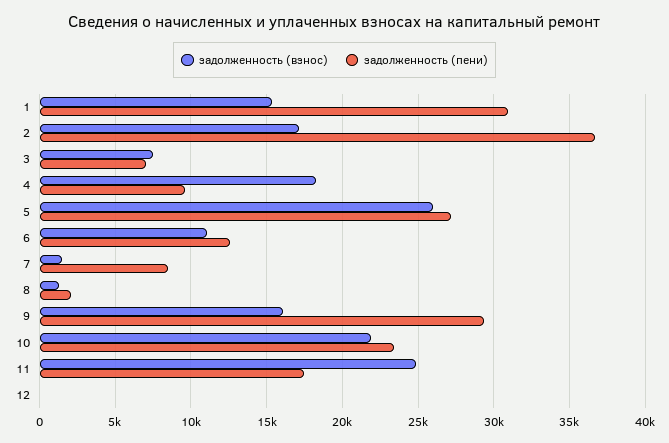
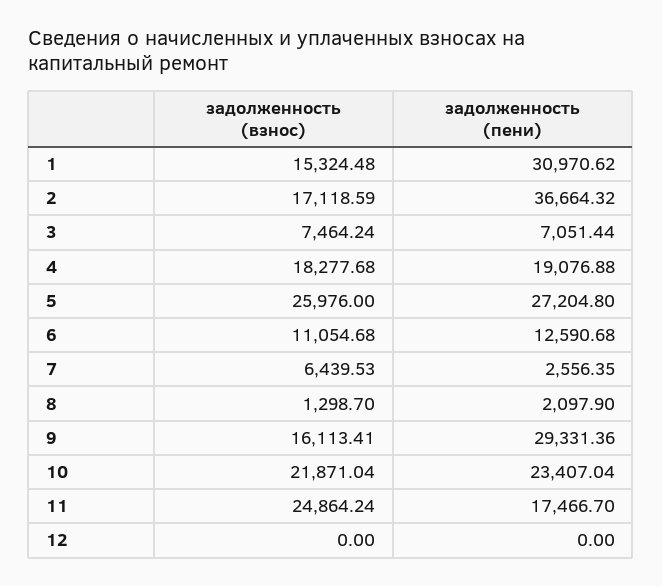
  {
    "задолженность (взнос)": {
      "1": 15324.48,
      "2": 17118.59,
      "3": 7464.24,
      "4": 18277.68,
      "5": 25976,
      "6": 11054.68,
-     "7": 1500,
+     "7": 6439.53,
      "8": 1298.7,
      "9": 16113.41,
      "10": 21871.04,
      "11": 24864.24,
      "12": 0
    },
    "задолженность (пени)": {
      "1": 30970.62,
      "2": 36664.32,
      "3": 7051.44,
-     "4": 9500,
+     "4": 19076.88,
      "5": 27204.8,
      "6": 12590.68,
-     "7": 8500,
+     "7": 2556.35,
      "8": 2097.9,
      "9": 29331.36,
      "10": 23407.04,
      "11": 17466.7,
      "12": 0
    }
  }

